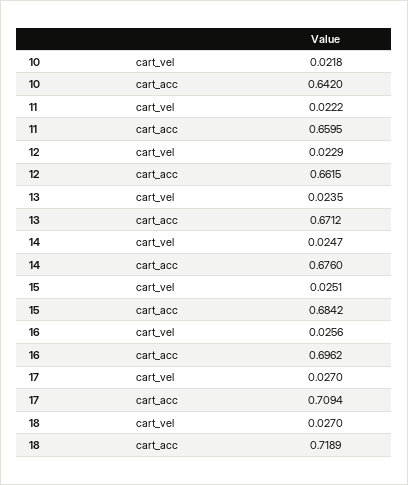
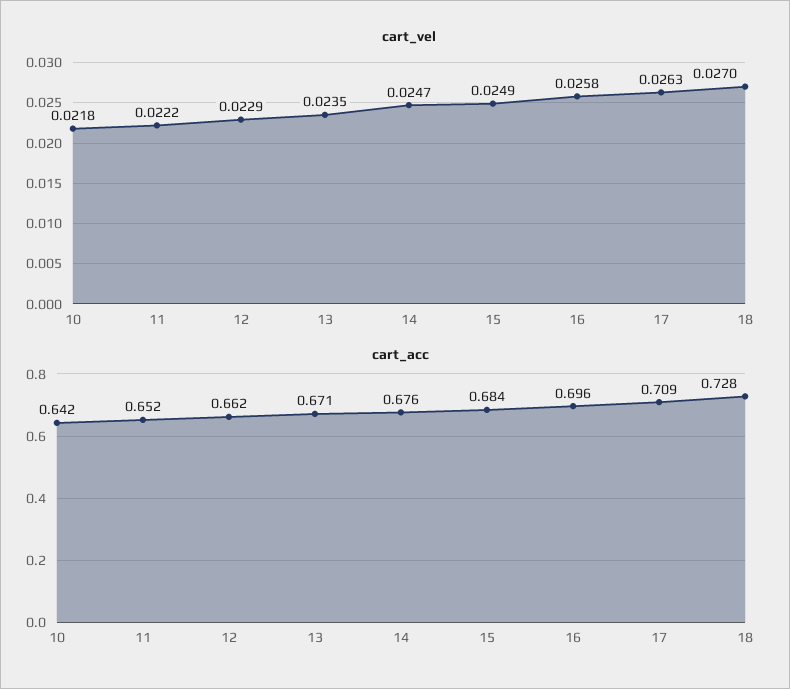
  {
    "cart_vel": {
      "10": 0.0218,
      "11": 0.0222,
      "12": 0.0229,
      "13": 0.0235,
      "14": 0.0247,
-     "15": 0.0251,
+     "15": 0.0249,
-     "16": 0.0256,
+     "16": 0.0258,
-     "17": 0.027,
+     "17": 0.0263,
      "18": 0.027
    },
    "cart_acc": {
      "10": 0.642,
-     "11": 0.6595,
+     "11": 0.652,
      "12": 0.6615,
      "13": 0.6712,
      "14": 0.676,
      "15": 0.6842,
      "16": 0.6962,
      "17": 0.7094,
-     "18": 0.7189
+     "18": 0.728
    }
  }

